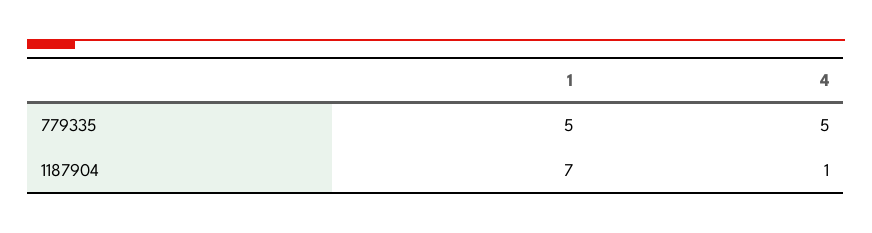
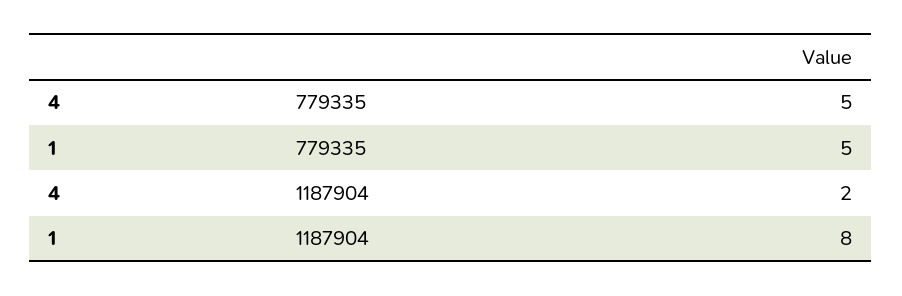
  {
    "1": {
      "779335": 5,
-     "1187904": 7
+     "1187904": 8
    },
    "4": {
      "779335": 5,
-     "1187904": 1
+     "1187904": 2
    }
  }

